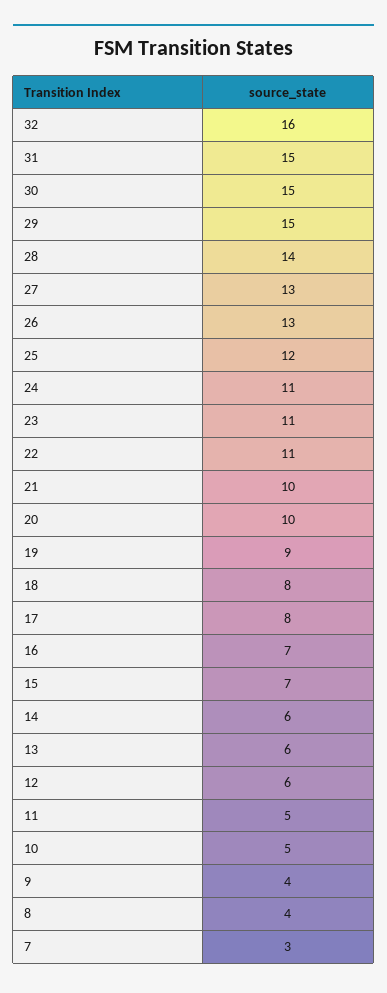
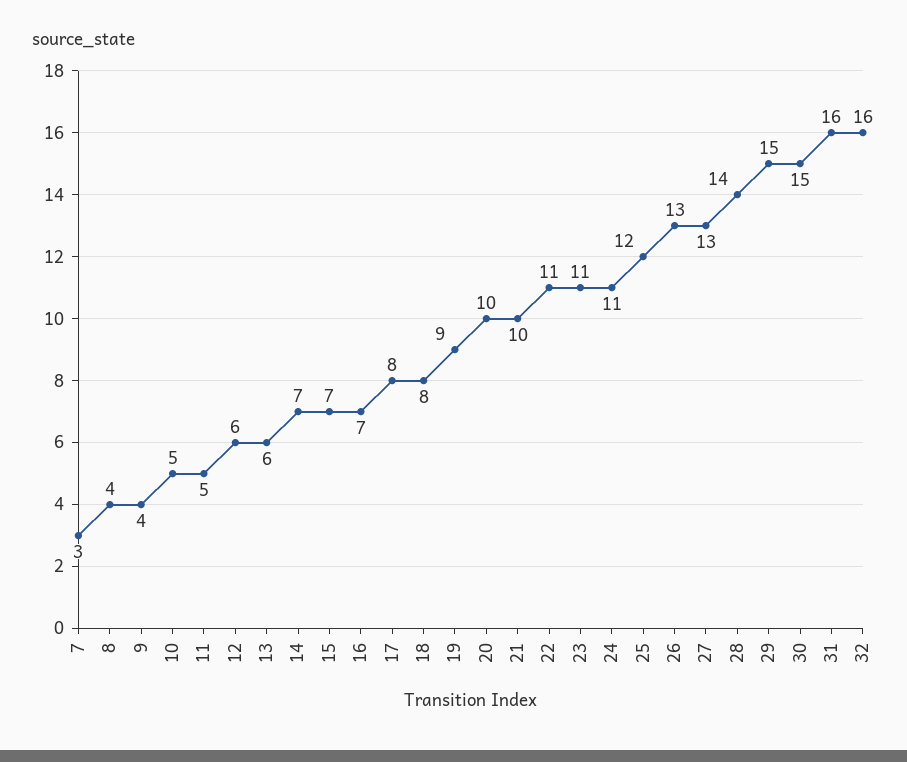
  {
    "32": 16,
-   "31": 15,
+   "31": 16,
    "30": 15,
    "29": 15,
    "28": 14,
    "27": 13,
    "26": 13,
    "25": 12,
    "24": 11,
    "23": 11,
    "22": 11,
    "21": 10,
    "20": 10,
    "19": 9,
    "18": 8,
    "17": 8,
    "16": 7,
    "15": 7,
-   "14": 6,
+   "14": 7,
    "13": 6,
    "12": 6,
    "11": 5,
    "10": 5,
    "9": 4,
    "8": 4,
    "7": 3
  }

